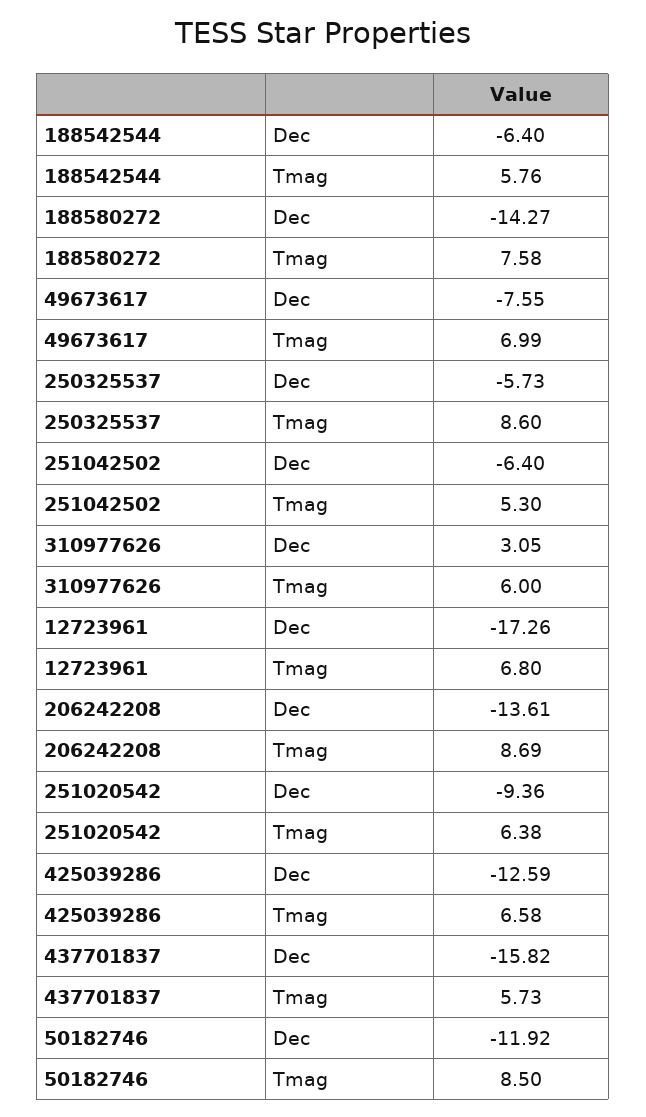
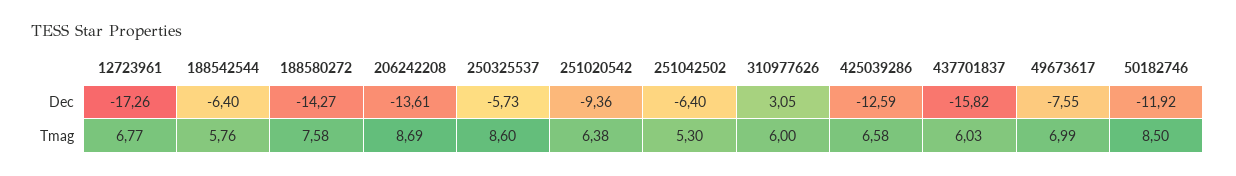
  {
    "188542544": {
      "Dec": -6.4,
      "Tmag": 5.76
    },
    "188580272": {
      "Dec": -14.27,
      "Tmag": 7.58
    },
    "49673617": {
      "Dec": -7.55,
      "Tmag": 6.99
    },
    "250325537": {
      "Dec": -5.73,
      "Tmag": 8.6
    },
    "251042502": {
      "Dec": -6.4,
      "Tmag": 5.3
    },
    "310977626": {
      "Dec": 3.05,
      "Tmag": 6
    },
    "12723961": {
      "Dec": -17.26,
-     "Tmag": 6.8
+     "Tmag": 6.77
    },
    "206242208": {
      "Dec": -13.61,
      "Tmag": 8.69
    },
    "251020542": {
      "Dec": -9.36,
      "Tmag": 6.38
    },
    "425039286": {
      "Dec": -12.59,
      "Tmag": 6.58
    },
    "437701837": {
      "Dec": -15.82,
-     "Tmag": 5.73
+     "Tmag": 6.03
    },
    "50182746": {
      "Dec": -11.92,
      "Tmag": 8.5
    }
  }

